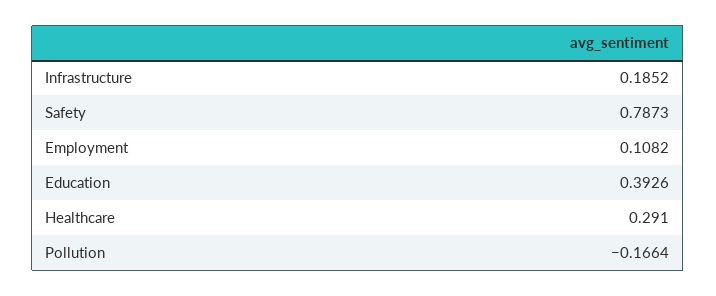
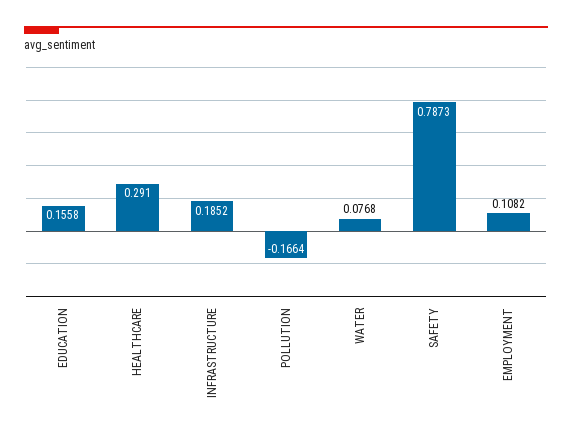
  {
    "Infrastructure": 0.1852,
    "Safety": 0.7873,
    "Employment": 0.1082,
-   "Education": 0.3926,
+   "Education": 0.1558,
    "Healthcare": 0.291,
-   "Pollution": -0.1664
+   "Pollution": -0.1664,
+   "WATER": 0.0768
  }

